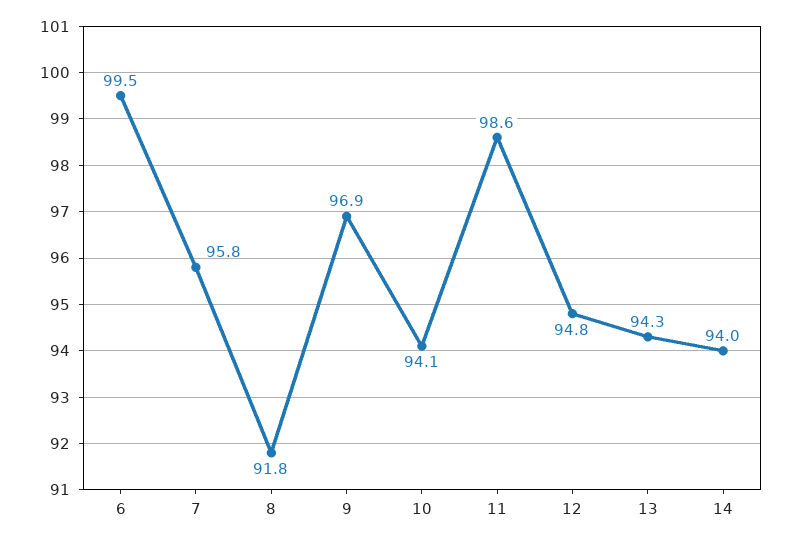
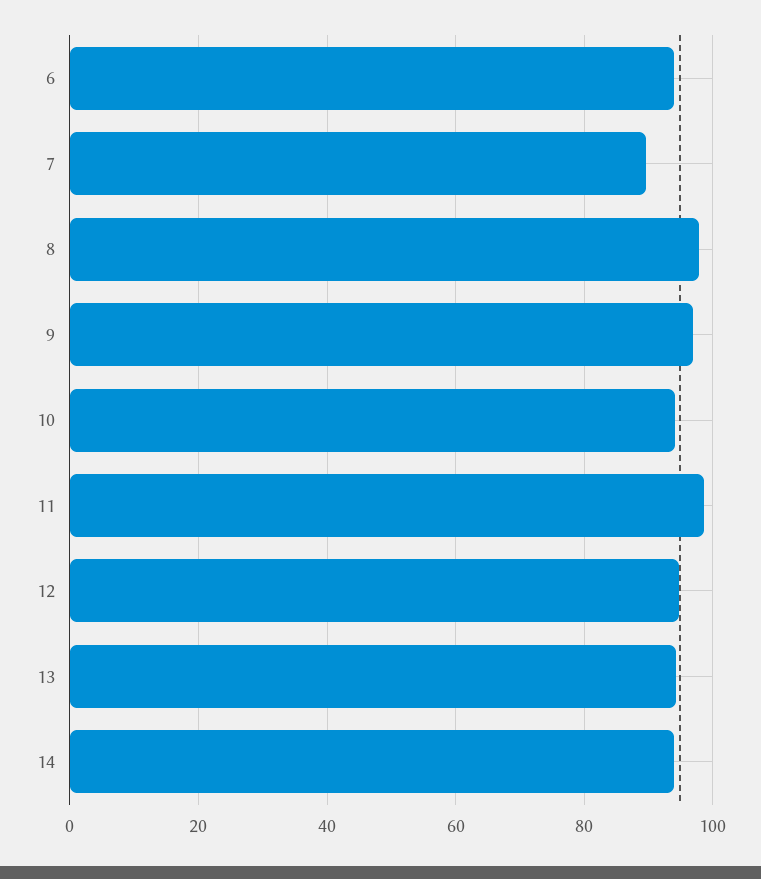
  {
-   "6": 99.5,
+   "6": 94,
-   "7": 95.8,
+   "7": 90,
-   "8": 91.8,
+   "8": 98,
    "9": 96.9,
    "10": 94.1,
    "11": 98.6,
    "12": 94.8,
    "13": 94.3,
    "14": 94
  }

